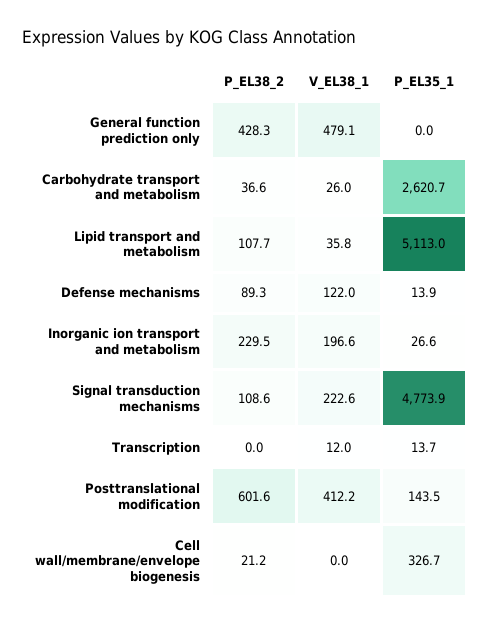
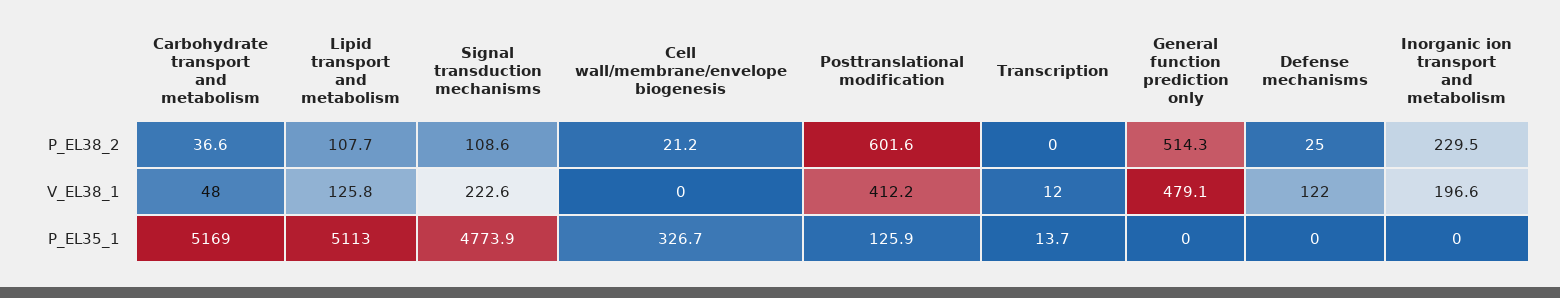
  {
    "P_EL38_2": {
-     "General function prediction only": 428.3,
+     "General function prediction only": 514.3,
      "Carbohydrate transport and metabolism": 36.6,
      "Lipid transport and metabolism": 107.7,
-     "Defense mechanisms": 89.3,
+     "Defense mechanisms": 25,
      "Inorganic ion transport and metabolism": 229.5,
      "Signal transduction mechanisms": 108.6,
      "Transcription": 0,
      "Posttranslational modification": 601.6,
      "Cell wall/membrane/envelope biogenesis": 21.2
    },
    "V_EL38_1": {
      "General function prediction only": 479.1,
-     "Carbohydrate transport and metabolism": 26,
+     "Carbohydrate transport and metabolism": 48,
-     "Lipid transport and metabolism": 35.8,
+     "Lipid transport and metabolism": 125.8,
      "Defense mechanisms": 122,
      "Inorganic ion transport and metabolism": 196.6,
      "Signal transduction mechanisms": 222.6,
      "Transcription": 12,
      "Posttranslational modification": 412.2,
      "Cell wall/membrane/envelope biogenesis": 0
    },
    "P_EL35_1": {
      "General function prediction only": 0,
-     "Carbohydrate transport and metabolism": 2620.7,
+     "Carbohydrate transport and metabolism": 5169,
      "Lipid transport and metabolism": 5113,
-     "Defense mechanisms": 13.9,
+     "Defense mechanisms": 0,
-     "Inorganic ion transport and metabolism": 26.6,
+     "Inorganic ion transport and metabolism": 0,
      "Signal transduction mechanisms": 4773.9,
      "Transcription": 13.7,
-     "Posttranslational modification": 143.5,
+     "Posttranslational modification": 125.9,
      "Cell wall/membrane/envelope biogenesis": 326.7
    }
  }

